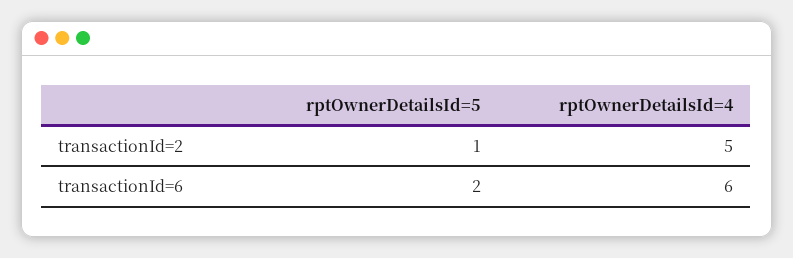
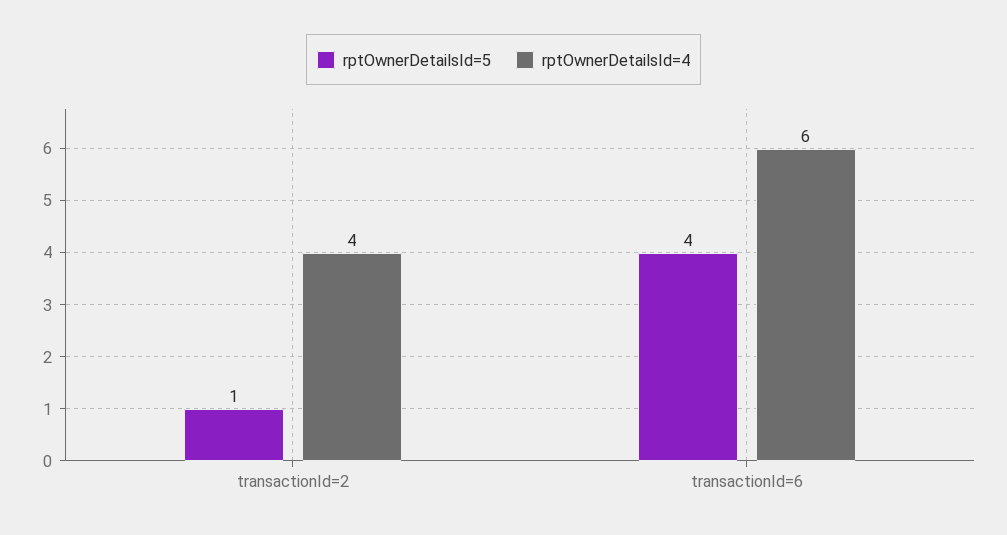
  {
    "rptOwnerDetailsId=5": {
      "transactionId=2": 1,
-     "transactionId=6": 2
+     "transactionId=6": 4
    },
    "rptOwnerDetailsId=4": {
-     "transactionId=2": 5,
+     "transactionId=2": 4,
      "transactionId=6": 6
    }
  }

